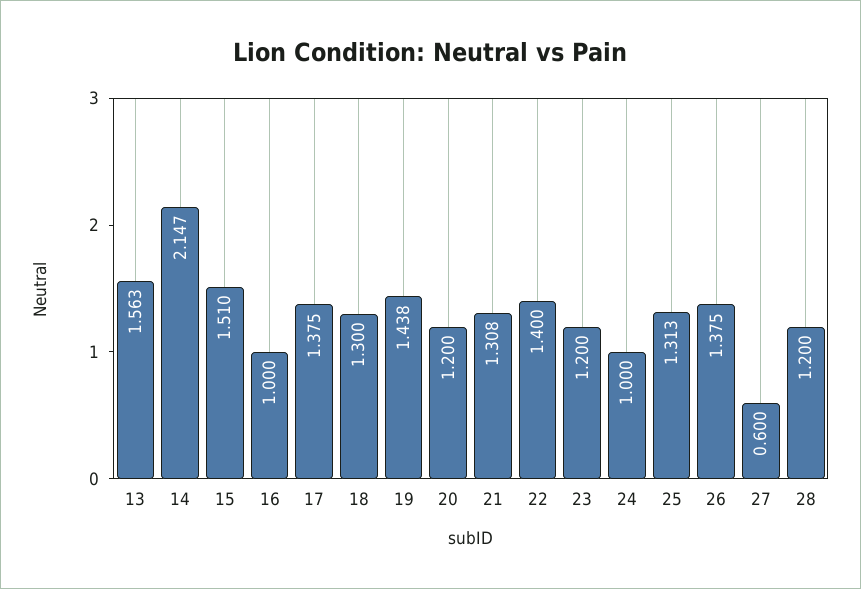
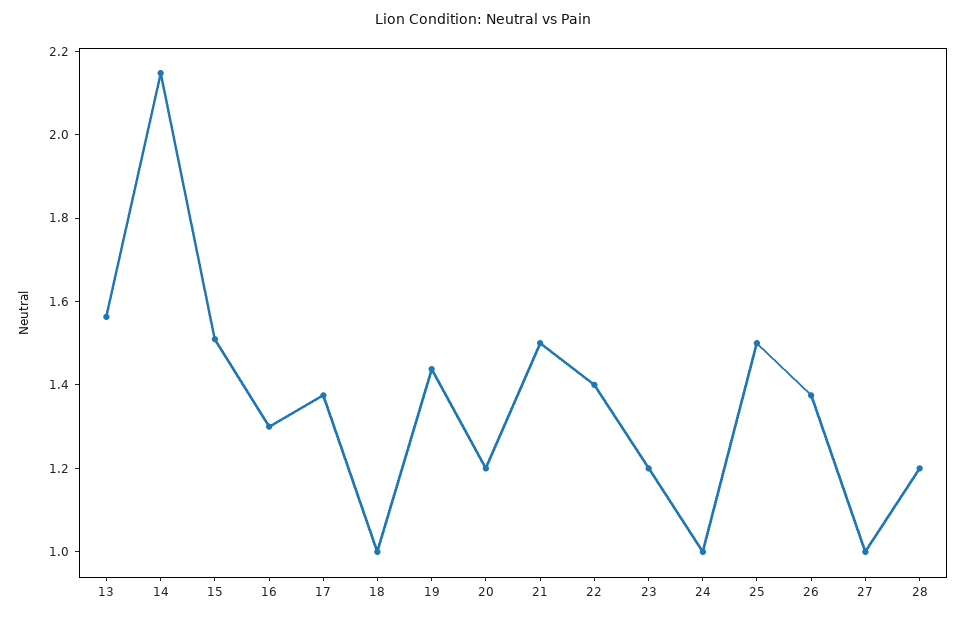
  {
    "13": 1.563,
    "14": 2.147,
    "15": 1.51,
-   "16": 1,
+   "16": 1.3,
    "17": 1.375,
-   "18": 1.3,
+   "18": 1,
    "19": 1.438,
    "20": 1.2,
-   "21": 1.308,
+   "21": 1.5,
    "22": 1.4,
    "23": 1.2,
    "24": 1,
-   "25": 1.313,
+   "25": 1.5,
    "26": 1.375,
-   "27": 0.6,
+   "27": 1,
    "28": 1.2
  }

